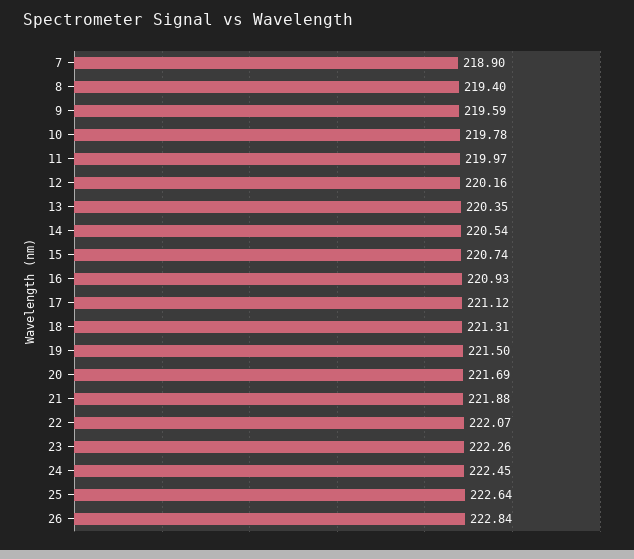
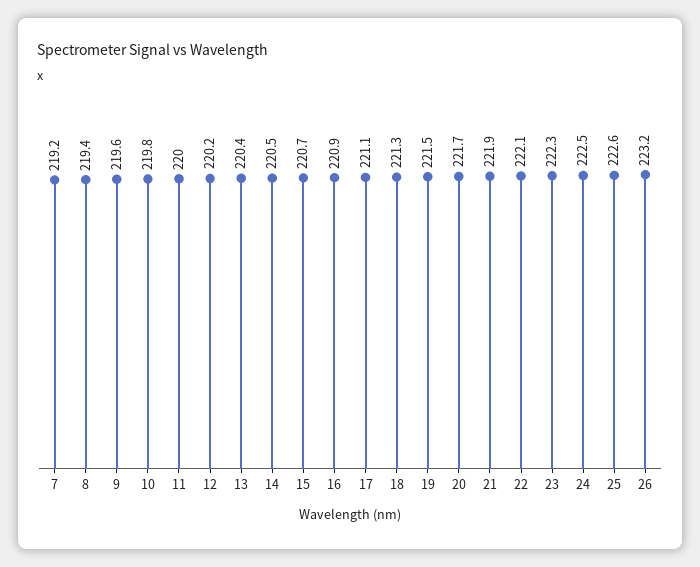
  {
-   "7": 218.9,
+   "7": 219.2,
    "8": 219.4,
    "9": 219.59,
    "10": 219.78,
    "11": 219.97,
    "12": 220.16,
    "13": 220.35,
    "14": 220.54,
    "15": 220.74,
    "16": 220.93,
    "17": 221.12,
    "18": 221.31,
    "19": 221.5,
    "20": 221.69,
    "21": 221.88,
    "22": 222.07,
    "23": 222.26,
    "24": 222.45,
    "25": 222.64,
-   "26": 222.84
+   "26": 223.2
  }

